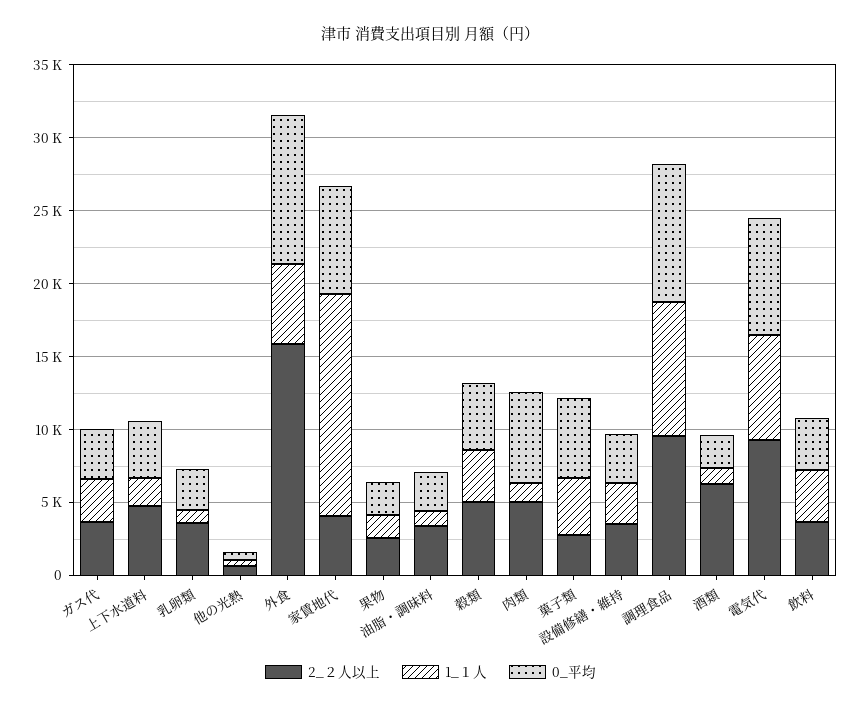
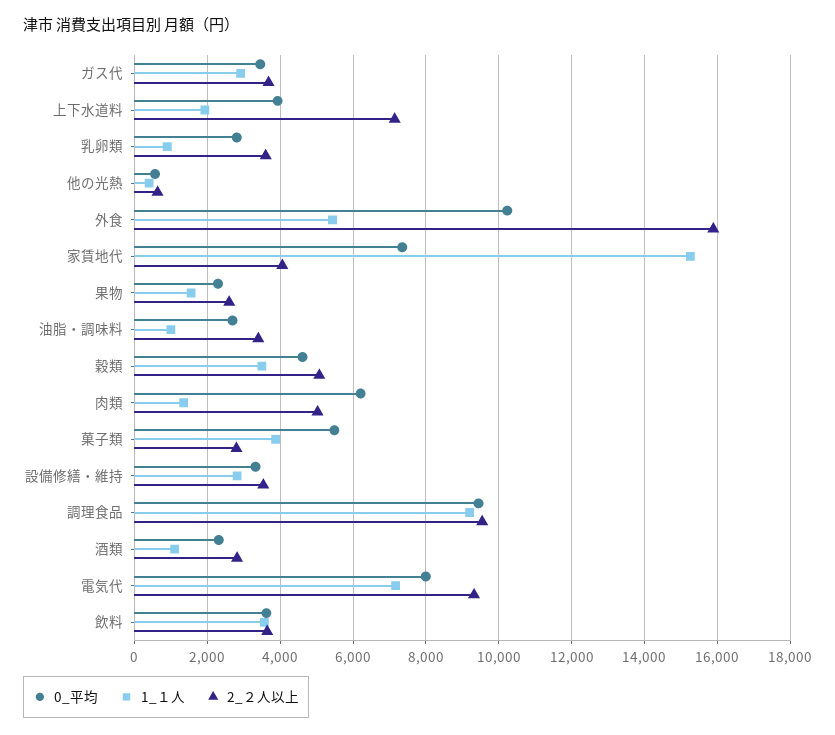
  {
    "2_２人以上": {
      "ガス代": 3600,
-     "上下水道料": 5000,
+     "上下水道料": 7200,
      "乳卵類": 3600,
      "他の光熱": 600,
      "外食": 15800,
      "家賃地代": 4000,
      "果物": 2600,
      "油脂・調味料": 3400,
      "穀類": 5000,
      "肉類": 5000,
      "菓子類": 2800,
      "設備修繕・維持": 3600,
      "調理食品": 9600,
-     "酒類": 6000,
+     "酒類": 2800,
      "電気代": 9400,
      "飲料": 3600
    },
    "1_１人": {
      "ガス代": 3000,
      "上下水道料": 2000,
      "乳卵類": 1000,
      "他の光熱": 400,
      "外食": 5400,
      "家賃地代": 15200,
      "果物": 1600,
      "油脂・調味料": 1000,
      "穀類": 3400,
      "肉類": 1400,
      "菓子類": 3800,
      "設備修繕・維持": 2800,
      "調理食品": 9200,
      "酒類": 1200,
      "電気代": 7200,
      "飲料": 3600
    },
    "0_平均": {
      "ガス代": 3400,
      "上下水道料": 4000,
      "乳卵類": 2800,
      "他の光熱": 600,
      "外食": 10200,
      "家賃地代": 7400,
      "果物": 2200,
      "油脂・調味料": 2600,
      "穀類": 4600,
      "肉類": 6200,
      "菓子類": 5400,
      "設備修繕・維持": 3400,
      "調理食品": 9400,
      "酒類": 2400,
      "電気代": 8000,
      "飲料": 3600
    }
  }

